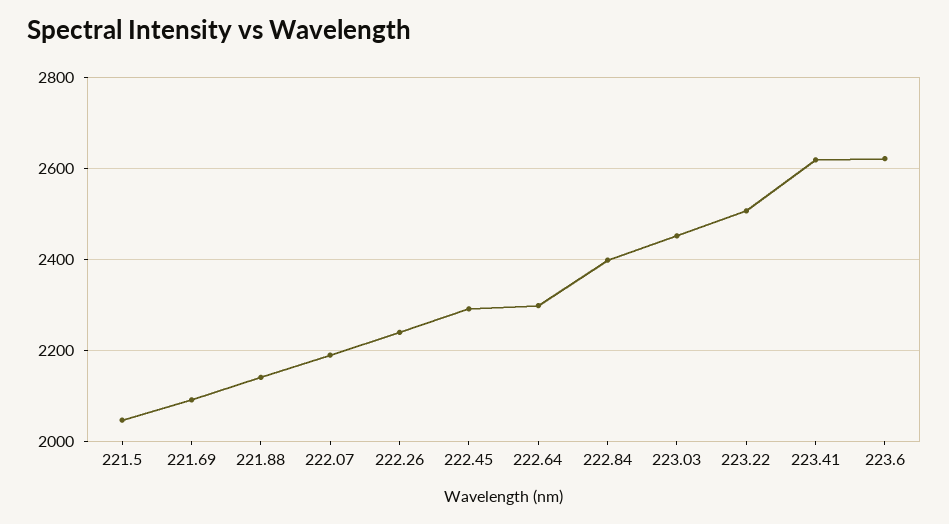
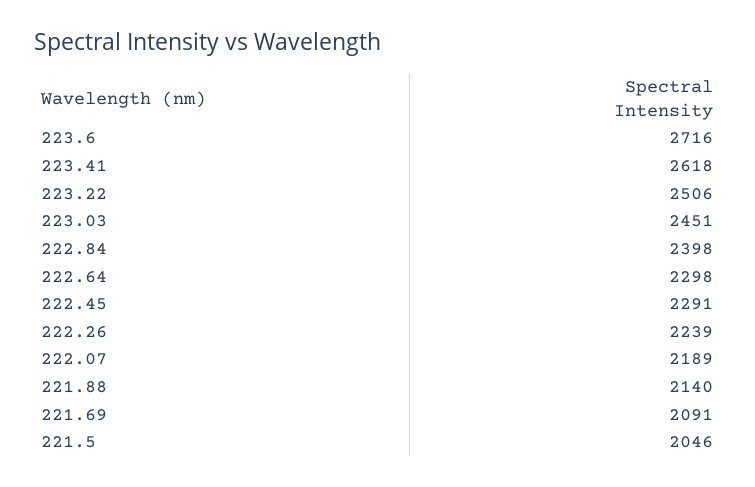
  {
    "221.5": 2046,
    "221.69": 2091,
    "221.88": 2140,
    "222.07": 2189,
    "222.26": 2239,
    "222.45": 2291,
    "222.64": 2298,
    "222.84": 2398,
    "223.03": 2451,
    "223.22": 2506,
    "223.41": 2618,
-   "223.6": 2620
+   "223.6": 2716
  }

